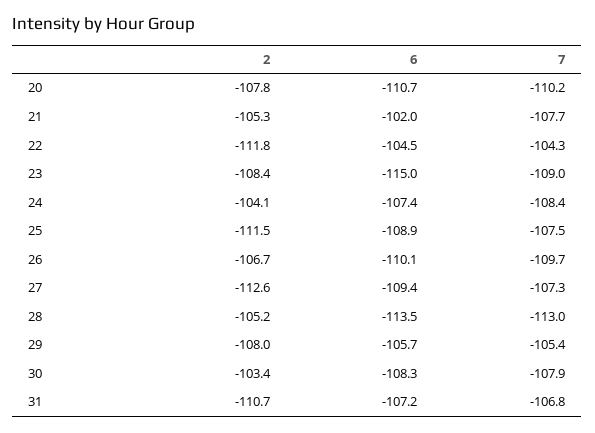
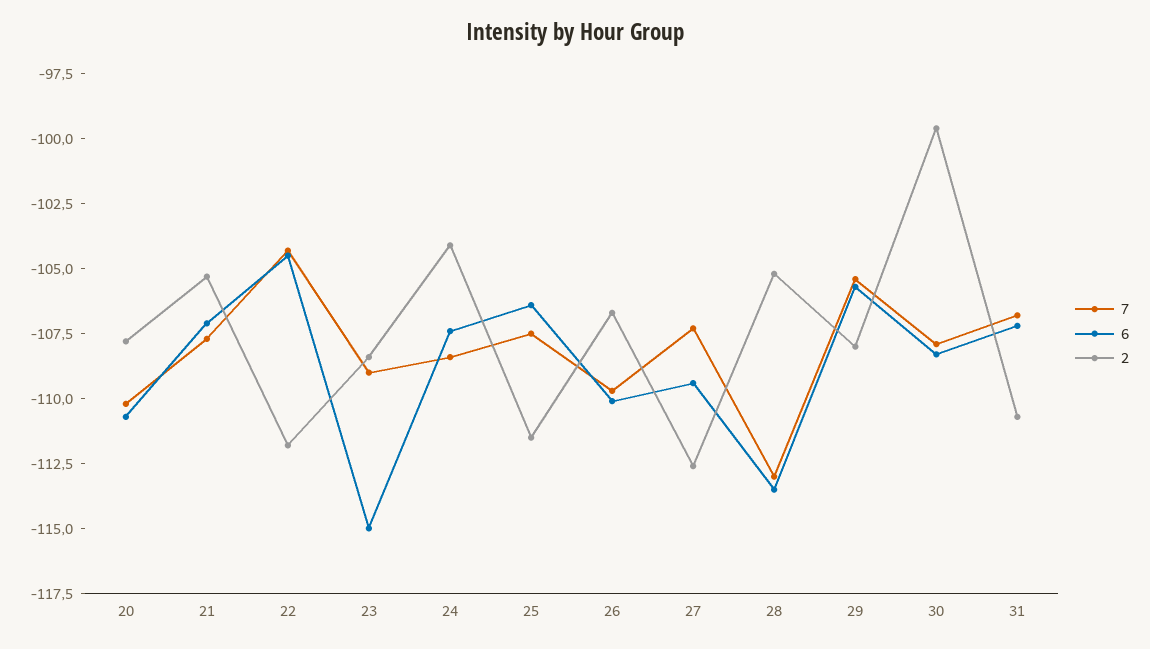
  {
    "2": {
      "20": -107.8,
      "21": -105.3,
      "22": -111.8,
      "23": -108.4,
      "24": -104.1,
      "25": -111.5,
      "26": -106.7,
      "27": -112.6,
      "28": -105.2,
      "29": -108,
-     "30": -103.4,
+     "30": -99.5,
      "31": -110.7
    },
    "6": {
      "20": -110.7,
-     "21": -102,
+     "21": -107,
      "22": -104.5,
      "23": -115,
      "24": -107.4,
-     "25": -108.9,
+     "25": -106.5,
      "26": -110.1,
      "27": -109.4,
      "28": -113.5,
      "29": -105.7,
      "30": -108.3,
      "31": -107.2
    },
    "7": {
      "20": -110.2,
      "21": -107.7,
      "22": -104.3,
      "23": -109,
      "24": -108.4,
      "25": -107.5,
      "26": -109.7,
      "27": -107.3,
      "28": -113,
      "29": -105.4,
      "30": -107.9,
      "31": -106.8
    }
  }

